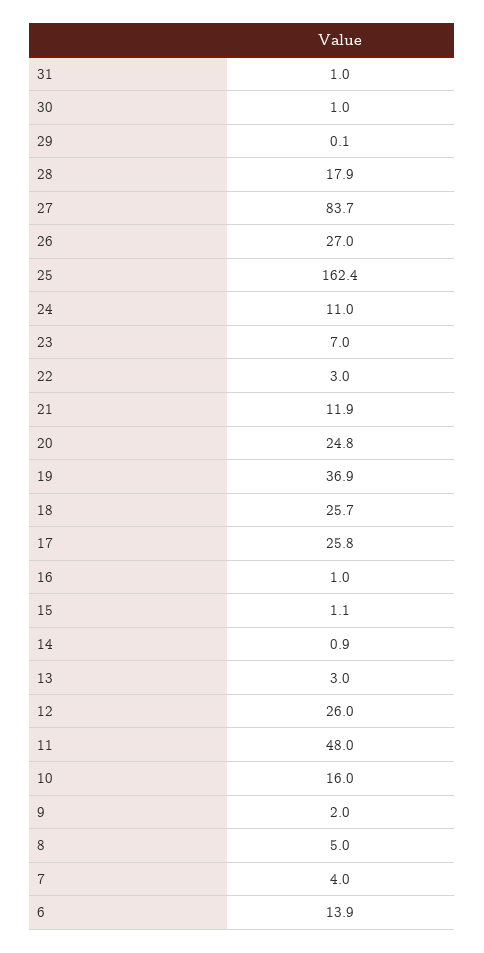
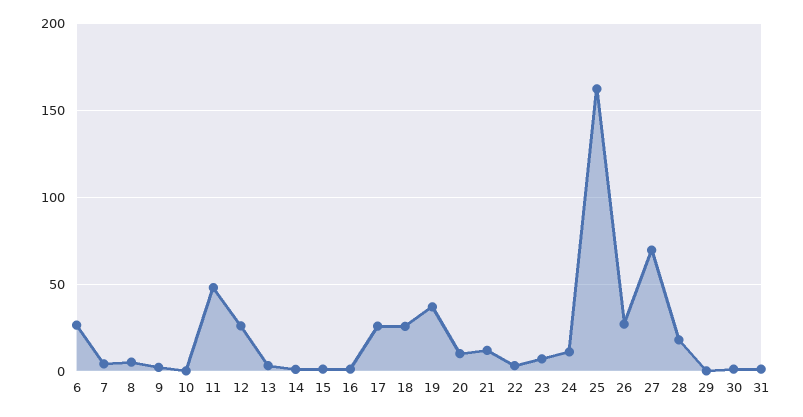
  {
    "31": 1,
    "30": 1,
    "29": 0.1,
    "28": 17.9,
-   "27": 83.7,
+   "27": 70,
    "26": 27,
    "25": 162.4,
    "24": 11,
    "23": 7,
    "22": 3,
    "21": 11.9,
-   "20": 24.8,
+   "20": 10,
    "19": 36.9,
    "18": 25.7,
    "17": 25.8,
    "16": 1,
    "15": 1.1,
    "14": 0.9,
    "13": 3,
    "12": 26,
    "11": 48,
-   "10": 16,
+   "10": 0,
    "9": 2,
    "8": 5,
    "7": 4,
-   "6": 13.9
+   "6": 25
  }

